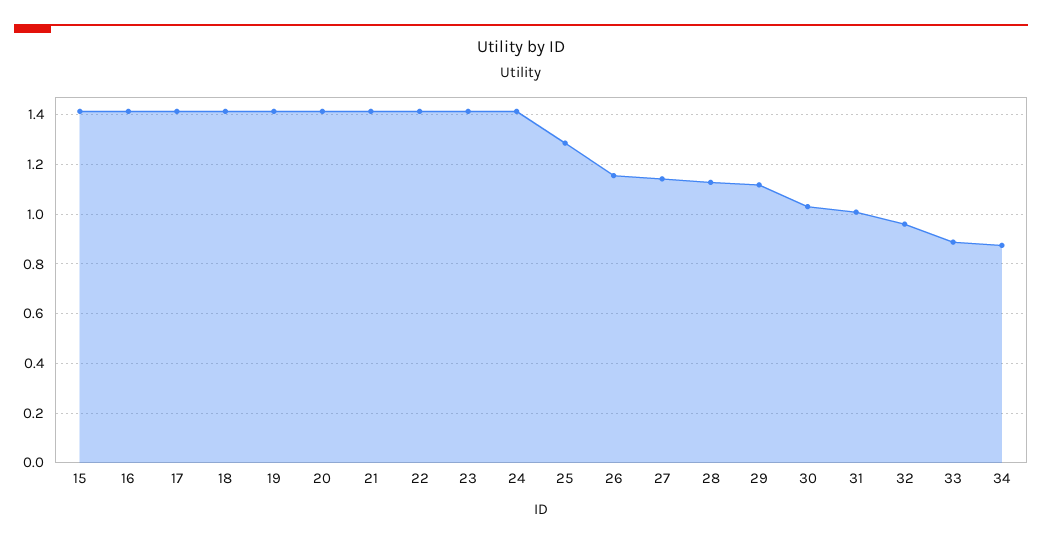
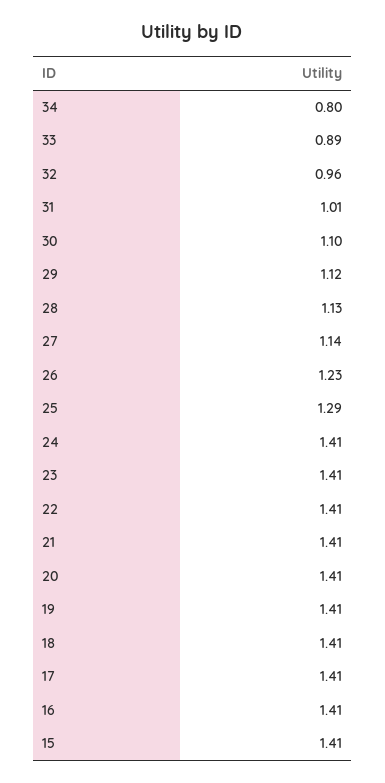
  {
    "15": 1.41,
    "16": 1.41,
    "17": 1.41,
    "18": 1.41,
    "19": 1.41,
    "20": 1.41,
    "21": 1.41,
    "22": 1.41,
    "23": 1.41,
    "24": 1.41,
    "25": 1.29,
-   "26": 1.15,
+   "26": 1.23,
    "27": 1.14,
    "28": 1.13,
    "29": 1.12,
-   "30": 1.025,
+   "30": 1.1,
    "31": 1.01,
    "32": 0.96,
    "33": 0.89,
-   "34": 0.875
+   "34": 0.8
  }

